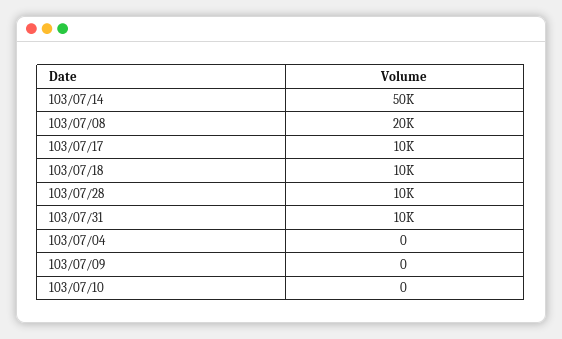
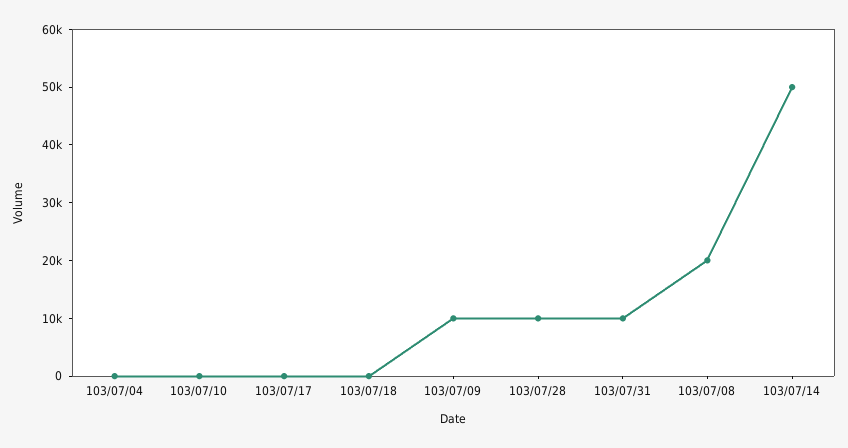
  {
    "103/07/14": 50000,
    "103/07/08": 20000,
-   "103/07/17": 10000,
+   "103/07/17": 0,
-   "103/07/18": 10000,
+   "103/07/18": 0,
    "103/07/28": 10000,
    "103/07/31": 10000,
    "103/07/04": 0,
-   "103/07/09": 0,
+   "103/07/09": 10000,
    "103/07/10": 0
  }

